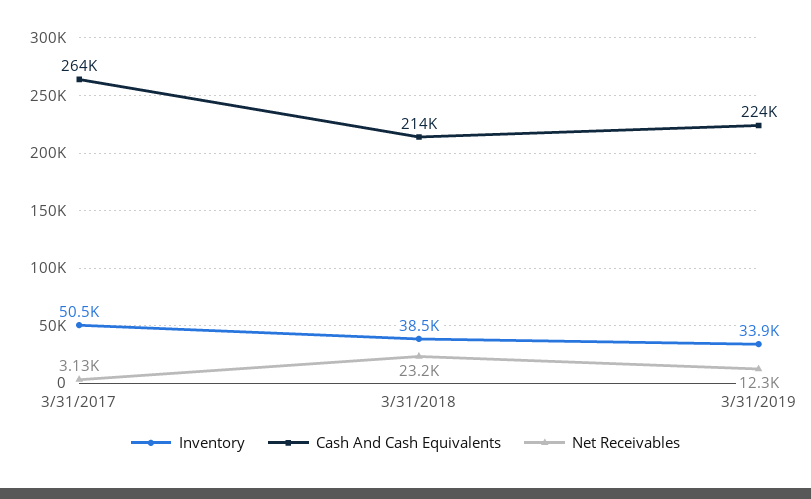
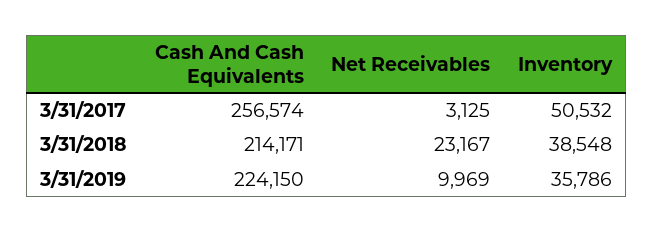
  {
    "Inventory": {
      "3/31/2017": 50532,
      "3/31/2018": 38548,
-     "3/31/2019": 33900
+     "3/31/2019": 35786
    },
    "Cash And Cash Equivalents": {
-     "3/31/2017": 264000,
+     "3/31/2017": 256574,
      "3/31/2018": 214171,
      "3/31/2019": 224150
    },
    "Net Receivables": {
      "3/31/2017": 3125,
      "3/31/2018": 23167,
-     "3/31/2019": 12300
+     "3/31/2019": 9969
    }
  }

